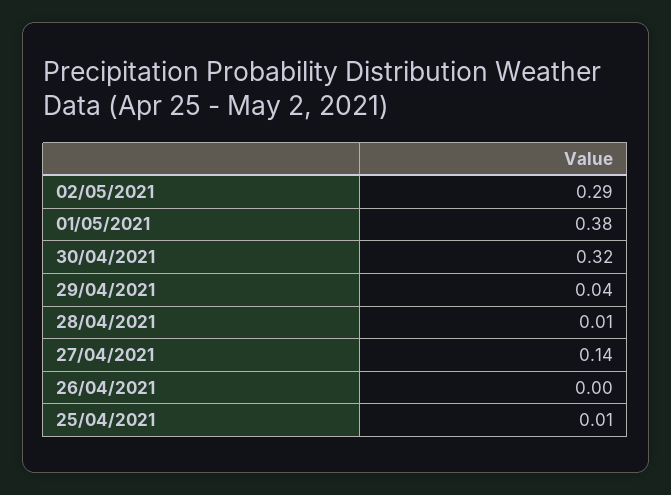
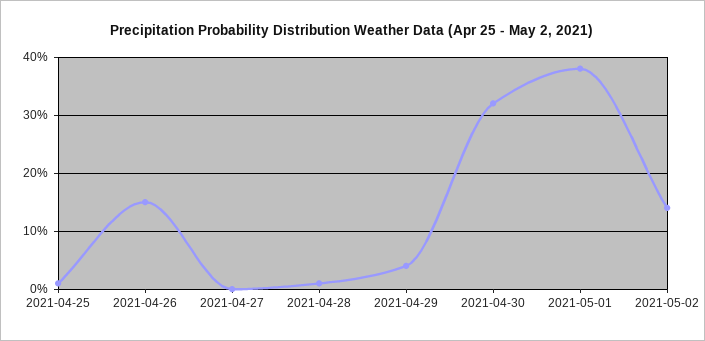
  {
-   "02/05/2021": 0.29,
+   "02/05/2021": 0.15,
    "01/05/2021": 0.38,
    "30/04/2021": 0.32,
    "29/04/2021": 0.04,
    "28/04/2021": 0.01,
-   "27/04/2021": 0.14,
+   "27/04/2021": 0,
-   "26/04/2021": 0,
+   "26/04/2021": 0.15,
    "25/04/2021": 0.01
  }

